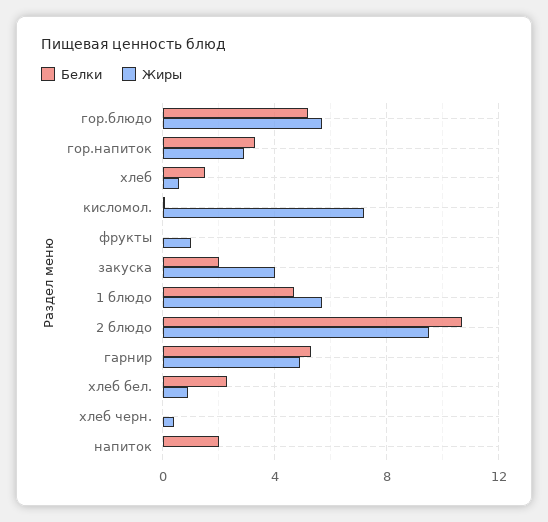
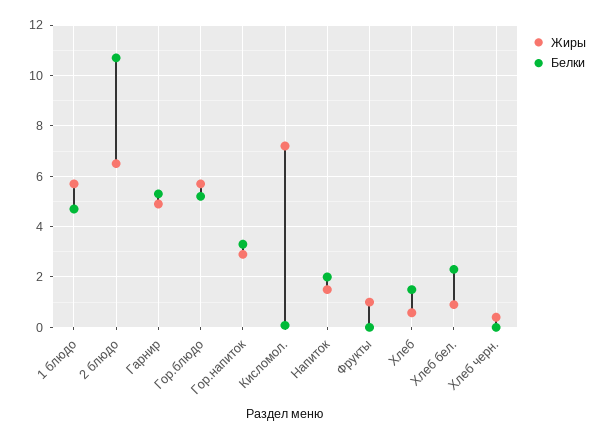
  {
    "Белки": {
      "гор.блюдо": 5.25,
      "гор.напиток": 3.25,
      "хлеб": 1.5,
      "кисломол.": 0,
      "фрукты": 0,
-     "закуска": 2,
      "1 блюдо": 4.75,
      "2 блюдо": 10.75,
      "гарнир": 5.25,
      "хлеб бел.": 2.25,
      "хлеб черн.": 0,
      "напиток": 2
    },
    "Жиры": {
      "гор.блюдо": 5.75,
      "гор.напиток": 3,
      "хлеб": 0.5,
      "кисломол.": 7.25,
      "фрукты": 1,
-     "закуска": 4,
      "1 блюдо": 5.75,
-     "2 блюдо": 9.5,
+     "2 блюдо": 6.5,
      "гарнир": 5,
      "хлеб бел.": 1,
      "хлеб черн.": 0.5,
-     "напиток": 0
+     "напиток": 1.5
    }
  }

